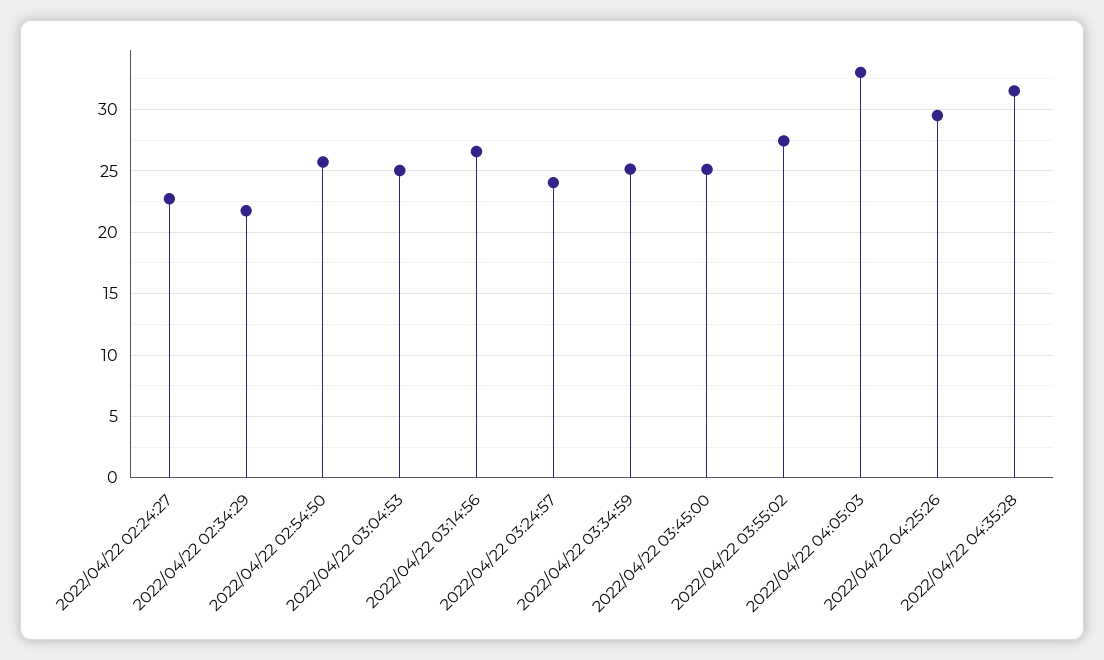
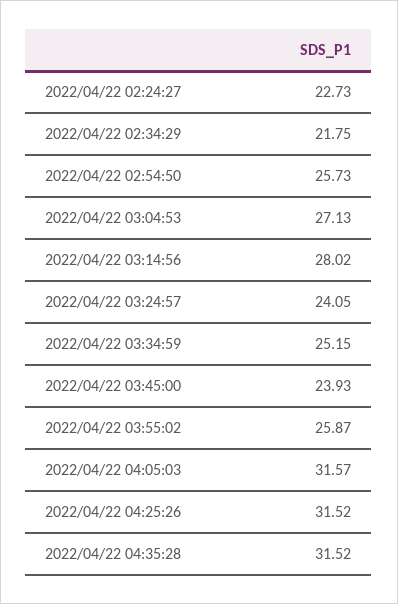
  {
    "2022/04/22 02:24:27": 22.73,
    "2022/04/22 02:34:29": 21.75,
    "2022/04/22 02:54:50": 25.73,
-   "2022/04/22 03:04:53": 25,
+   "2022/04/22 03:04:53": 27.13,
-   "2022/04/22 03:14:56": 26.5,
+   "2022/04/22 03:14:56": 28.02,
    "2022/04/22 03:24:57": 24.05,
    "2022/04/22 03:34:59": 25.15,
-   "2022/04/22 03:45:00": 25,
+   "2022/04/22 03:45:00": 23.93,
-   "2022/04/22 03:55:02": 27.5,
+   "2022/04/22 03:55:02": 25.87,
-   "2022/04/22 04:05:03": 33,
+   "2022/04/22 04:05:03": 31.57,
-   "2022/04/22 04:25:26": 29.5,
+   "2022/04/22 04:25:26": 31.52,
    "2022/04/22 04:35:28": 31.52
  }

